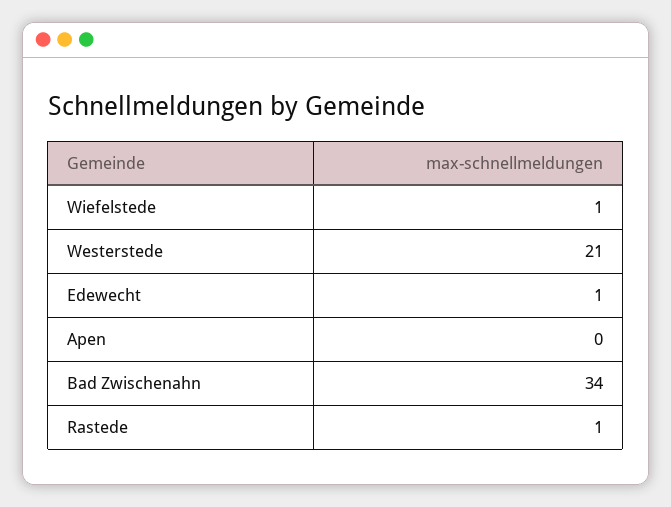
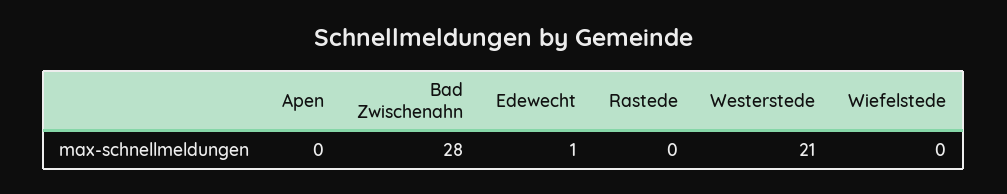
  {
-   "Wiefelstede": 1,
+   "Wiefelstede": 0,
    "Westerstede": 21,
    "Edewecht": 1,
    "Apen": 0,
-   "Bad Zwischenahn": 34,
+   "Bad Zwischenahn": 28,
-   "Rastede": 1
+   "Rastede": 0
  }

